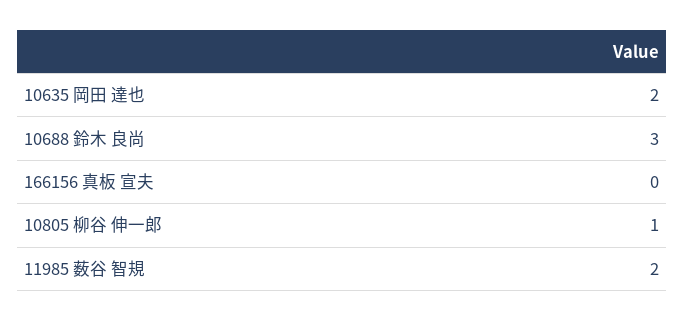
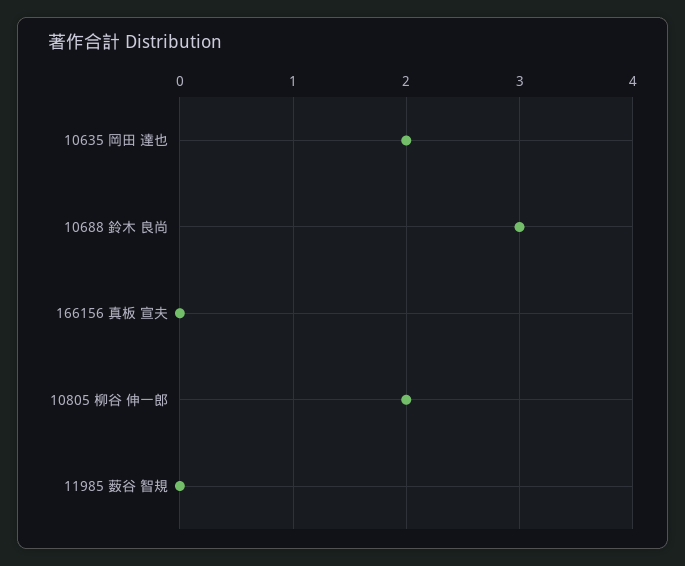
  {
    "10635 岡田 達也": 2,
    "10688 鈴木 良尚": 3,
    "166156 真板 宣夫": 0,
-   "10805 柳谷 伸一郎": 1,
+   "10805 柳谷 伸一郎": 2,
-   "11985 薮谷 智規": 2
+   "11985 薮谷 智規": 0
  }

